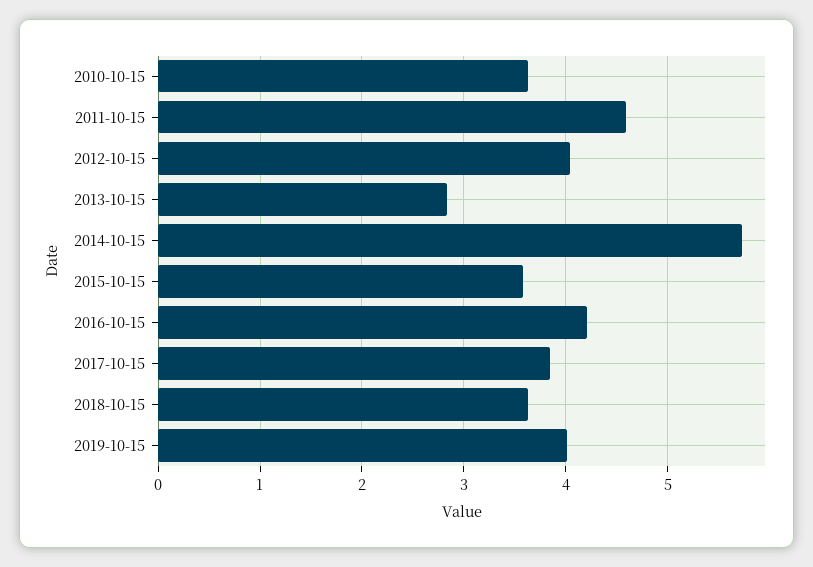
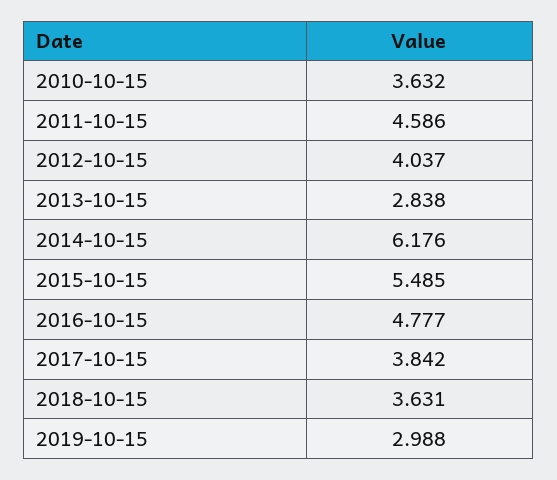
  {
    "2010-10-15": 3.632,
    "2011-10-15": 4.586,
    "2012-10-15": 4.037,
    "2013-10-15": 2.838,
-   "2014-10-15": 5.7,
+   "2014-10-15": 6.176,
-   "2015-10-15": 3.6,
+   "2015-10-15": 5.485,
-   "2016-10-15": 4.2,
+   "2016-10-15": 4.777,
    "2017-10-15": 3.842,
    "2018-10-15": 3.631,
-   "2019-10-15": 4
+   "2019-10-15": 2.988
  }

